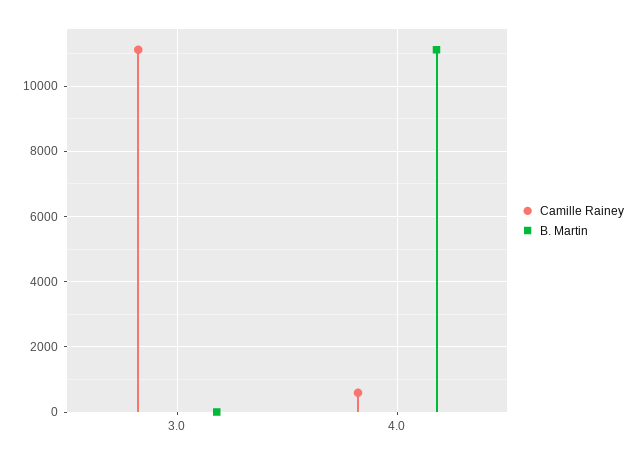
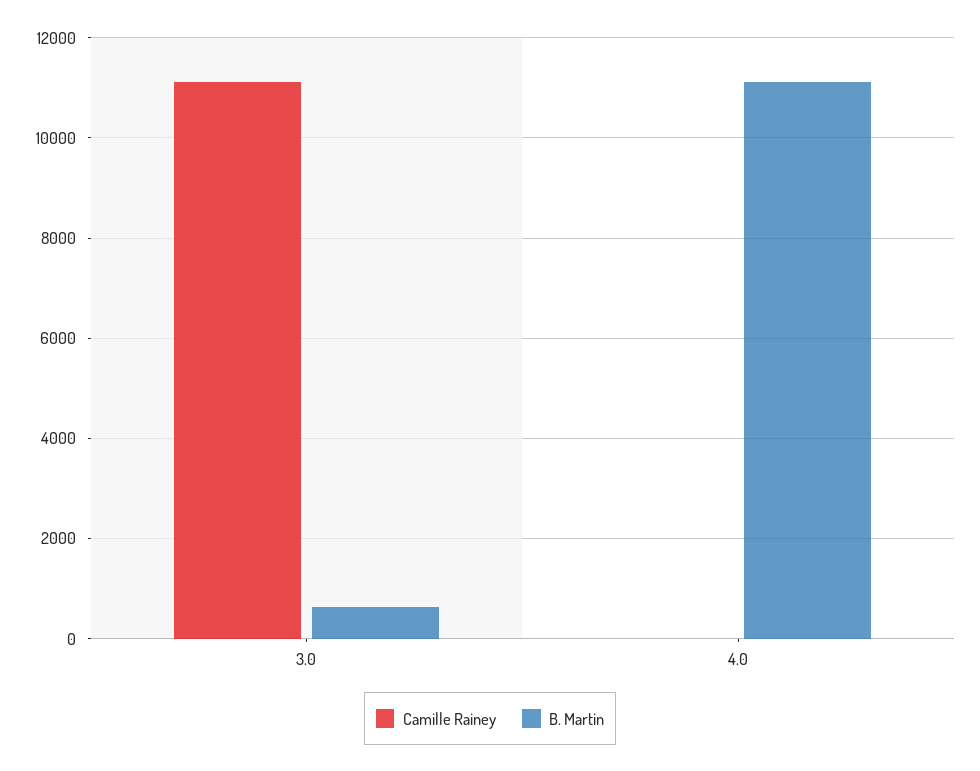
  {
    "Camille Rainey": {
      "3.0": 11200,
-     "4.0": 600
+     "4.0": 0
    },
    "B. Martin": {
-     "3.0": 0,
+     "3.0": 600,
      "4.0": 11200
    }
  }

